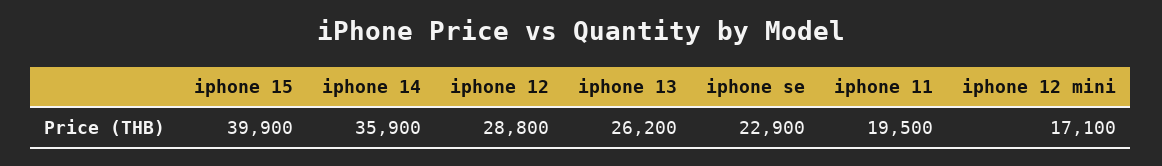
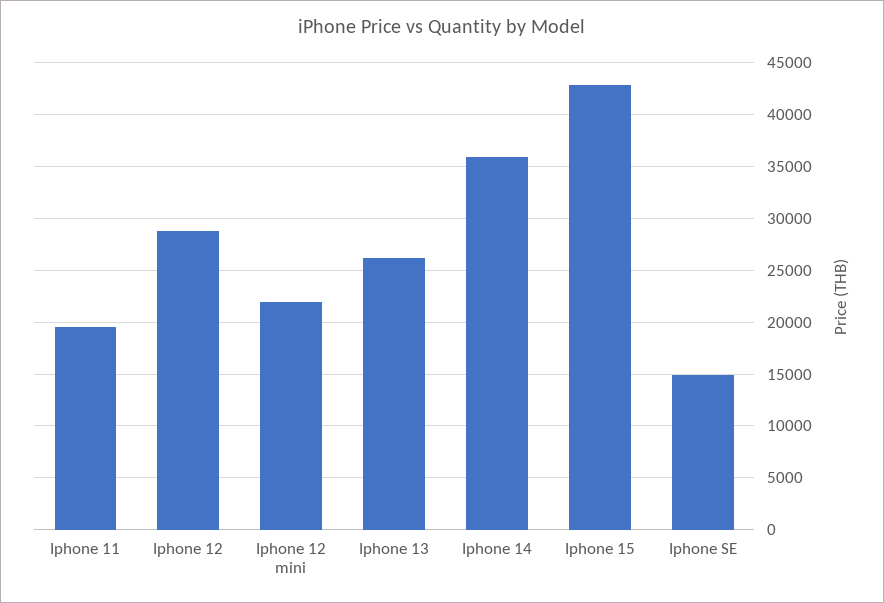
  {
-   "iphone 15": 39900,
+   "iphone 15": 43000,
    "iphone 14": 35900,
    "iphone 12": 28800,
    "iphone 13": 26200,
-   "iphone se": 22900,
+   "iphone se": 15000,
    "iphone 11": 19500,
-   "iphone 12 mini": 17100
+   "iphone 12 mini": 22000
  }

